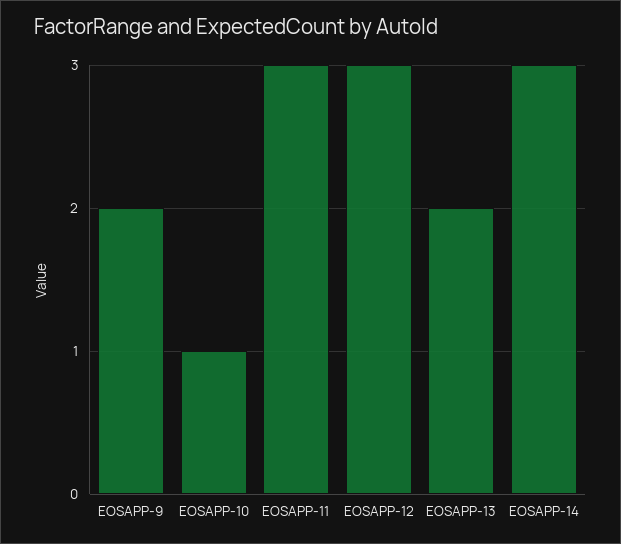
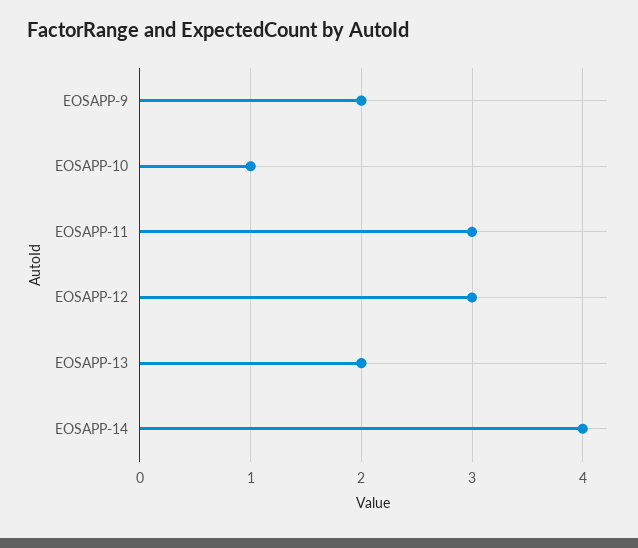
  {
    "EOSAPP-9": 2,
    "EOSAPP-10": 1,
    "EOSAPP-11": 3,
    "EOSAPP-12": 3,
    "EOSAPP-13": 2,
-   "EOSAPP-14": 3
+   "EOSAPP-14": 4
  }

